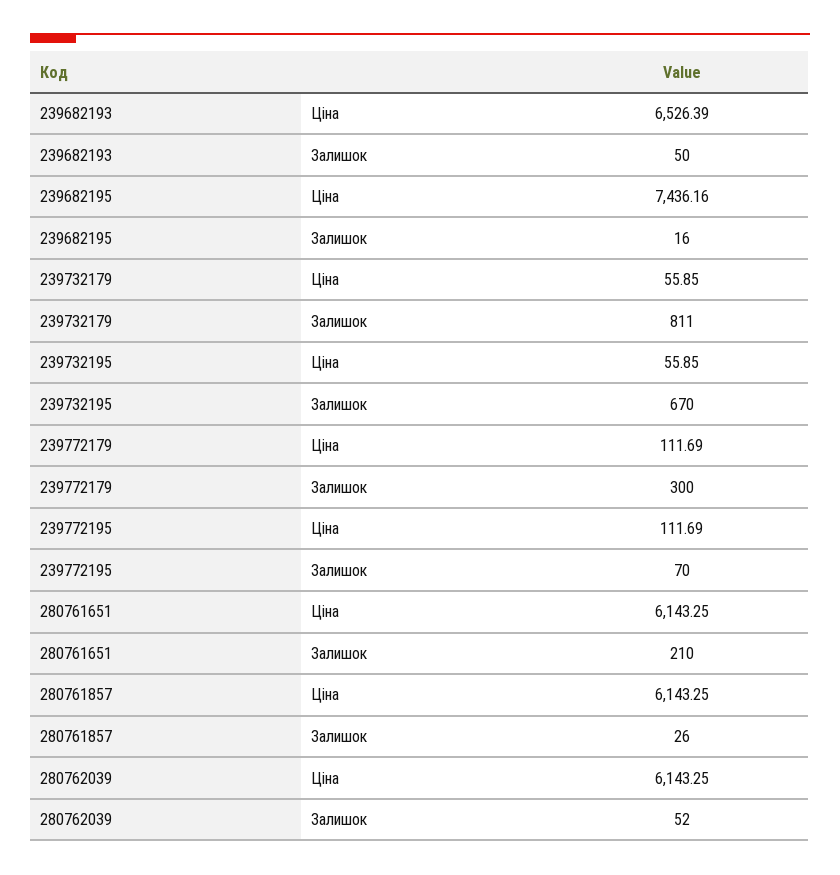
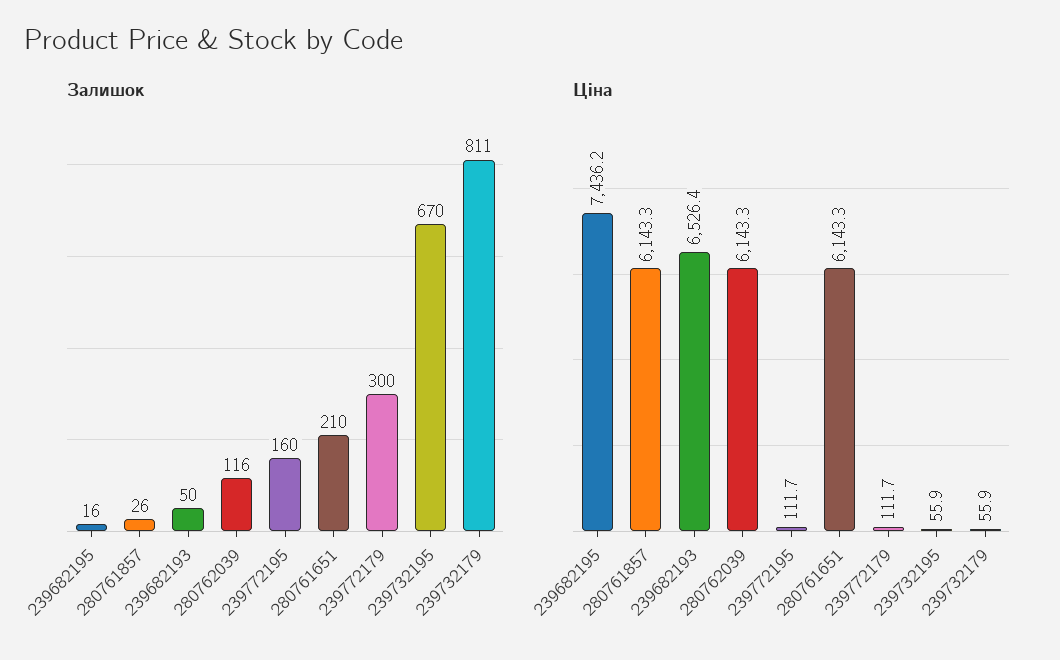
  {
    "Ціна": {
      "239682193": 6526.39,
      "239682195": 7436.16,
      "239732179": 55.85,
      "239732195": 55.85,
      "239772179": 111.69,
      "239772195": 111.69,
      "280761651": 6143.25,
      "280761857": 6143.25,
      "280762039": 6143.25
    },
    "Залишок": {
      "239682193": 50,
      "239682195": 16,
      "239732179": 811,
      "239732195": 670,
      "239772179": 300,
-     "239772195": 70,
+     "239772195": 160,
      "280761651": 210,
      "280761857": 26,
-     "280762039": 52
+     "280762039": 116
    }
  }

